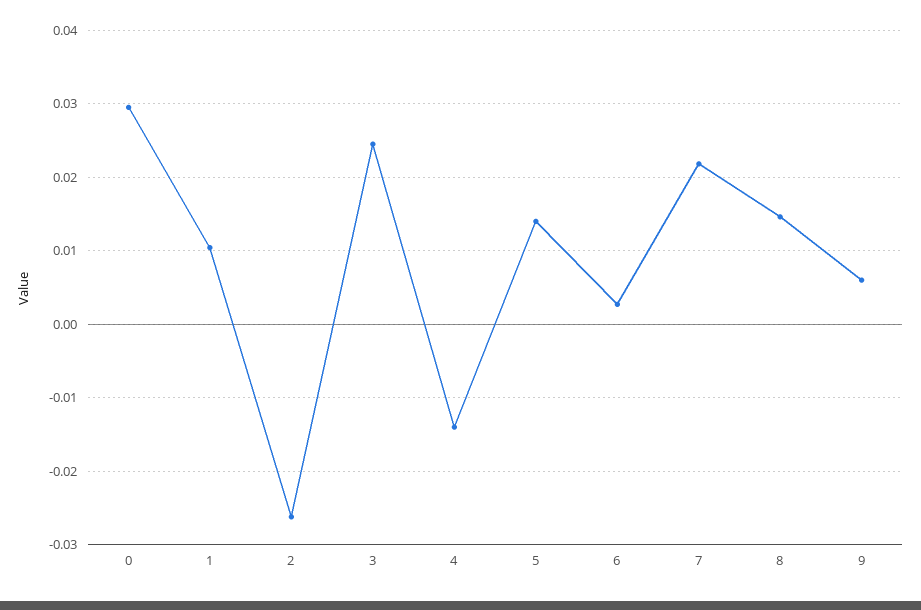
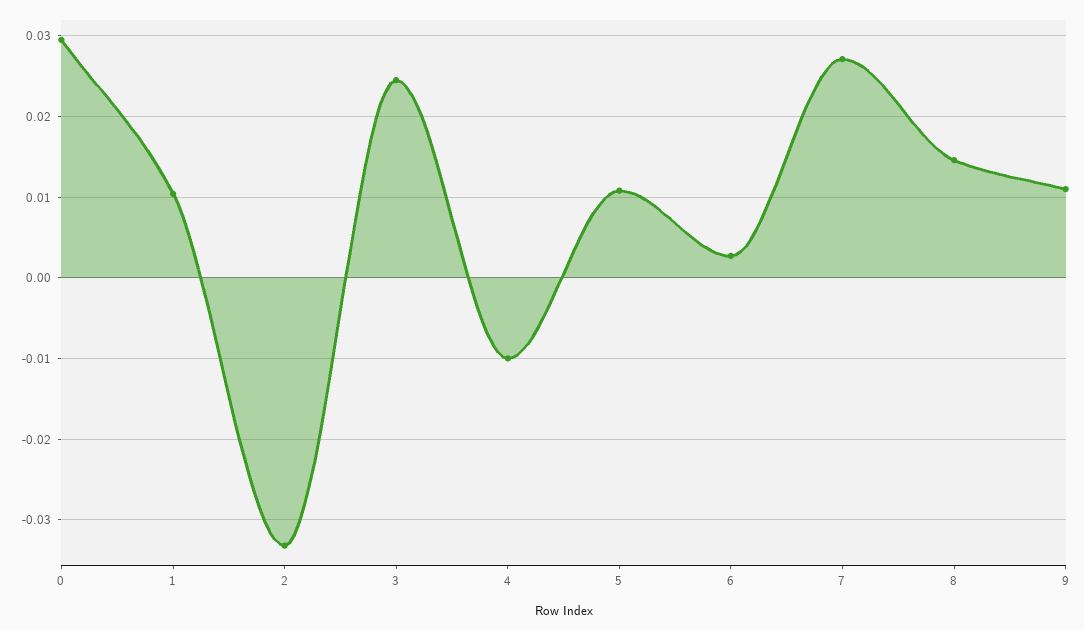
  {
    "0": 0.03,
    "1": 0.01,
-   "2": -0.026,
+   "2": -0.033,
    "3": 0.025,
-   "4": -0.014,
+   "4": -0.01,
-   "5": 0.014,
+   "5": 0.011,
    "6": 0.003,
-   "7": 0.022,
+   "7": 0.027,
    "8": 0.015,
-   "9": 0.006
+   "9": 0.011
  }

